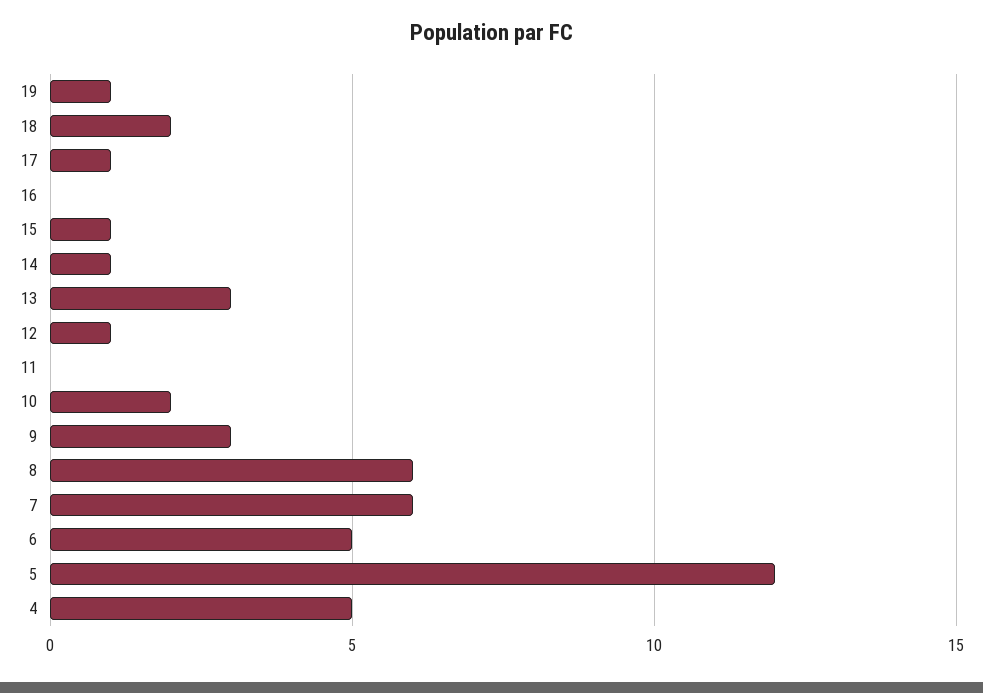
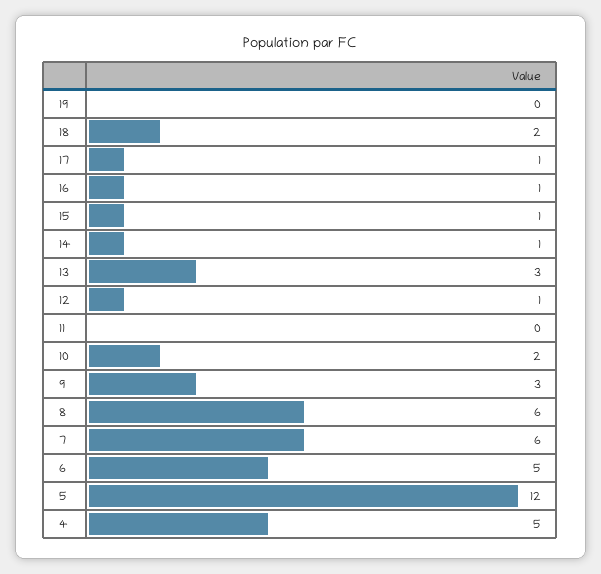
  {
-   "19": 1,
+   "19": 0,
    "18": 2,
    "17": 1,
-   "16": 0,
+   "16": 1,
    "15": 1,
    "14": 1,
    "13": 3,
    "12": 1,
    "11": 0,
    "10": 2,
    "9": 3,
    "8": 6,
    "7": 6,
    "6": 5,
    "5": 12,
    "4": 5
  }

